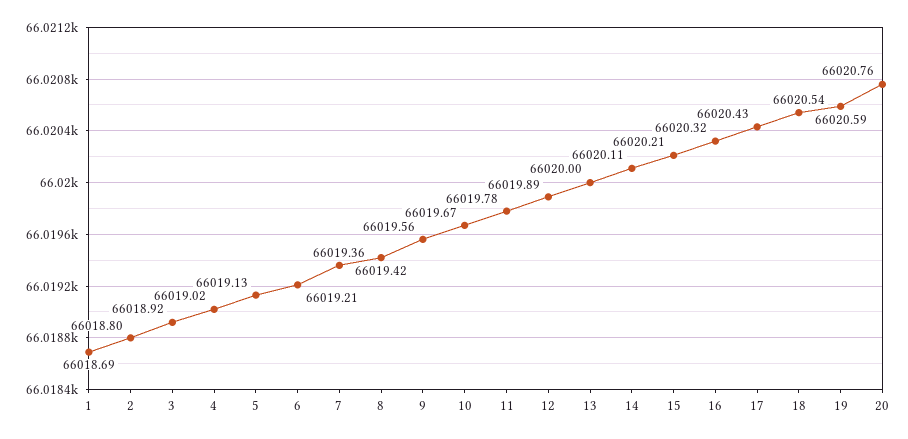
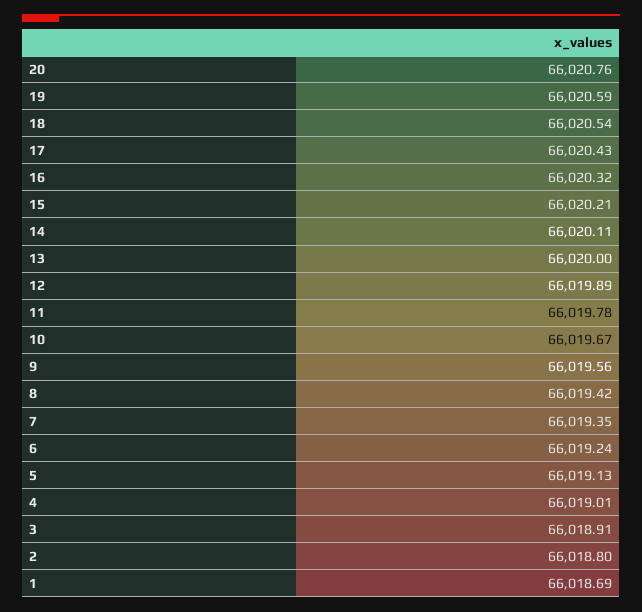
  {
    "1": 66018.69,
    "2": 66018.8,
-   "3": 66018.92,
+   "3": 66018.91,
-   "4": 66019.02,
+   "4": 66019.01,
    "5": 66019.13,
-   "6": 66019.21,
+   "6": 66019.24,
-   "7": 66019.36,
+   "7": 66019.35,
    "8": 66019.42,
    "9": 66019.56,
    "10": 66019.67,
    "11": 66019.78,
    "12": 66019.89,
    "13": 66020,
    "14": 66020.11,
    "15": 66020.21,
    "16": 66020.32,
    "17": 66020.43,
    "18": 66020.54,
    "19": 66020.59,
    "20": 66020.76
  }

